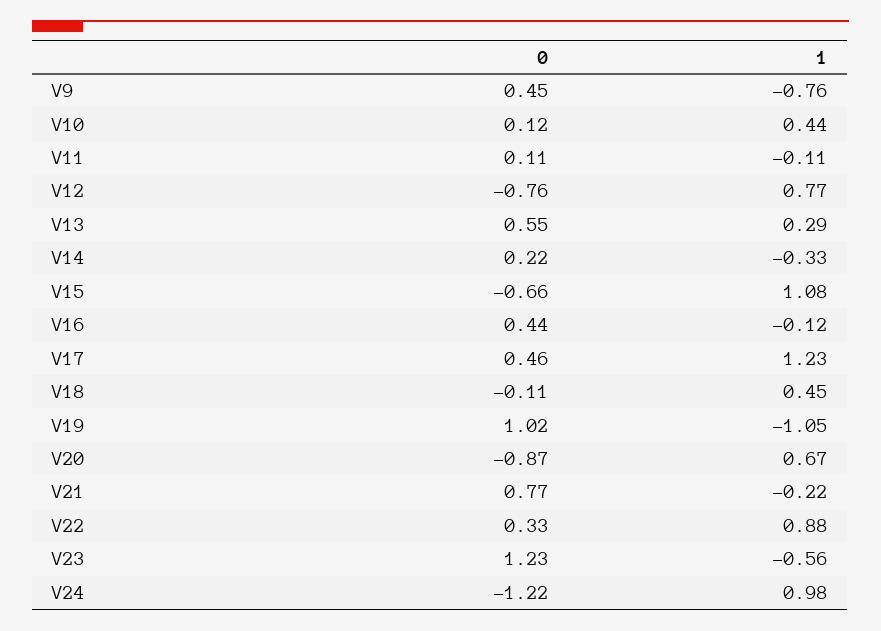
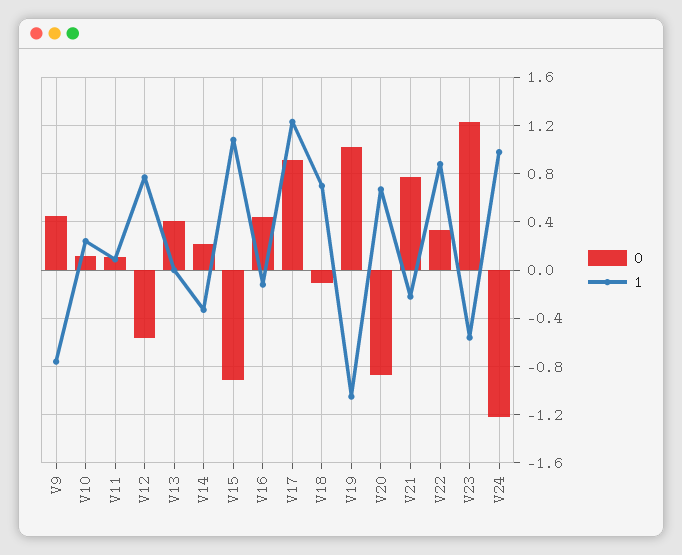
  {
    "0": {
      "V9": 0.45,
      "V10": 0.12,
      "V11": 0.11,
-     "V12": -0.76,
+     "V12": -0.55,
-     "V13": 0.55,
+     "V13": 0.4,
      "V14": 0.22,
-     "V15": -0.66,
+     "V15": -0.9,
      "V16": 0.44,
-     "V17": 0.46,
+     "V17": 0.9,
      "V18": -0.11,
      "V19": 1.02,
      "V20": -0.87,
      "V21": 0.77,
      "V22": 0.33,
      "V23": 1.23,
      "V24": -1.22
    },
    "1": {
      "V9": -0.76,
-     "V10": 0.44,
+     "V10": 0.25,
-     "V11": -0.11,
+     "V11": 0.1,
      "V12": 0.77,
-     "V13": 0.29,
+     "V13": 0,
      "V14": -0.33,
      "V15": 1.08,
      "V16": -0.12,
      "V17": 1.23,
-     "V18": 0.45,
+     "V18": 0.7,
      "V19": -1.05,
      "V20": 0.67,
      "V21": -0.22,
      "V22": 0.88,
      "V23": -0.56,
      "V24": 0.98
    }
  }

